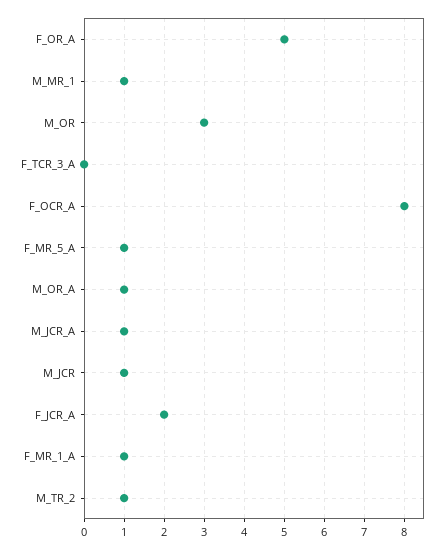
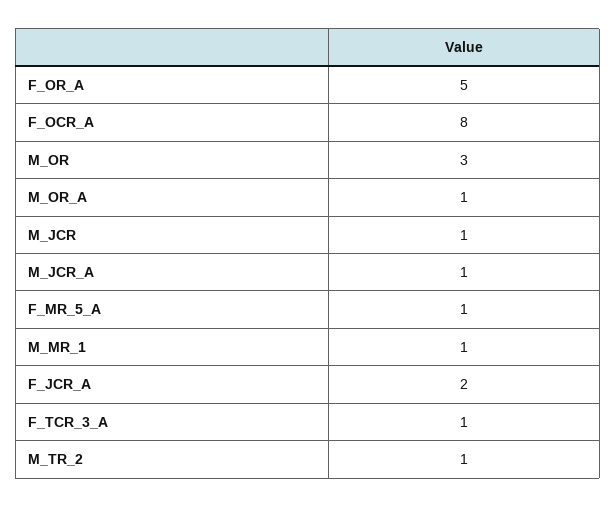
  {
    "F_OR_A": 5,
    "M_MR_1": 1,
    "M_OR": 3,
-   "F_TCR_3_A": 0,
+   "F_TCR_3_A": 1,
    "F_OCR_A": 8,
    "F_MR_5_A": 1,
    "M_OR_A": 1,
    "M_JCR_A": 1,
    "M_JCR": 1,
    "F_JCR_A": 2,
-   "F_MR_1_A": 1,
    "M_TR_2": 1
  }

